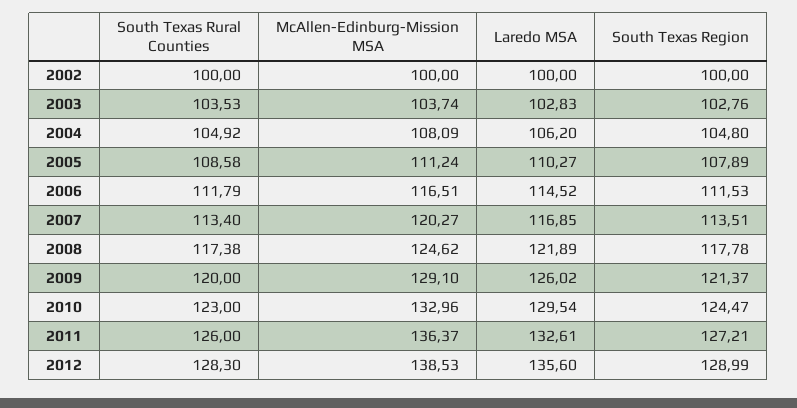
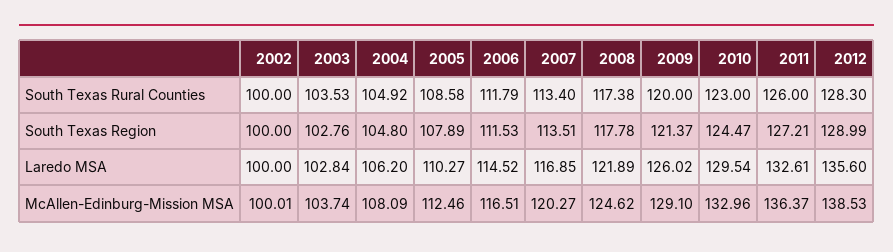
  {
    "South Texas Rural Counties": {
      "2002": 100,
      "2003": 103.53,
      "2004": 104.92,
      "2005": 108.58,
      "2006": 111.79,
      "2007": 113.4,
      "2008": 117.38,
      "2009": 120,
      "2010": 123,
      "2011": 126,
      "2012": 128.3
    },
    "McAllen-Edinburg-Mission MSA": {
-     "2002": 100,
+     "2002": 100.01,
      "2003": 103.74,
      "2004": 108.09,
-     "2005": 111.24,
+     "2005": 112.46,
      "2006": 116.51,
      "2007": 120.27,
      "2008": 124.62,
      "2009": 129.1,
      "2010": 132.96,
      "2011": 136.37,
      "2012": 138.53
    },
    "Laredo MSA": {
      "2002": 100,
-     "2003": 102.83,
+     "2003": 102.84,
      "2004": 106.2,
      "2005": 110.27,
      "2006": 114.52,
      "2007": 116.85,
      "2008": 121.89,
      "2009": 126.02,
      "2010": 129.54,
      "2011": 132.61,
      "2012": 135.6
    },
    "South Texas Region": {
      "2002": 100,
      "2003": 102.76,
      "2004": 104.8,
      "2005": 107.89,
      "2006": 111.53,
      "2007": 113.51,
      "2008": 117.78,
      "2009": 121.37,
      "2010": 124.47,
      "2011": 127.21,
      "2012": 128.99
    }
  }

